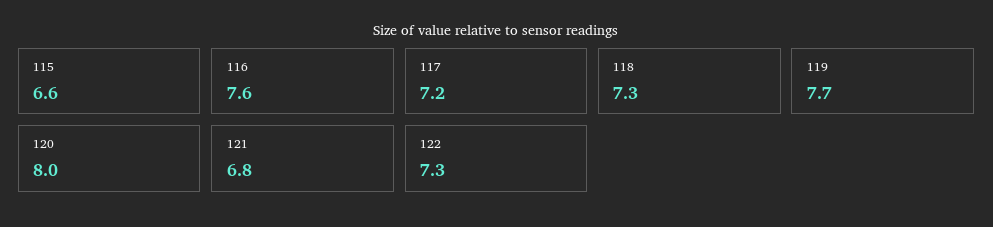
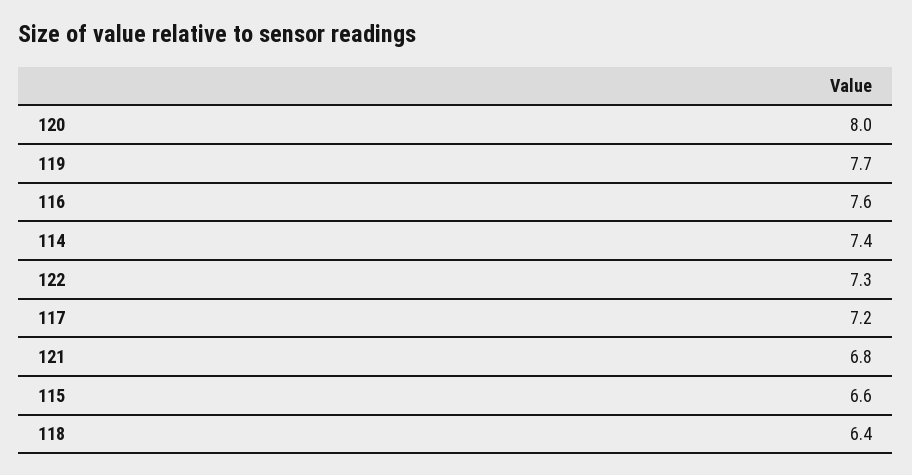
  {
    "115": 6.6,
    "116": 7.6,
    "117": 7.2,
-   "118": 7.3,
+   "118": 6.4,
    "119": 7.7,
    "120": 8,
    "121": 6.8,
-   "122": 7.3
+   "122": 7.3,
+   "114": 7.4
  }

